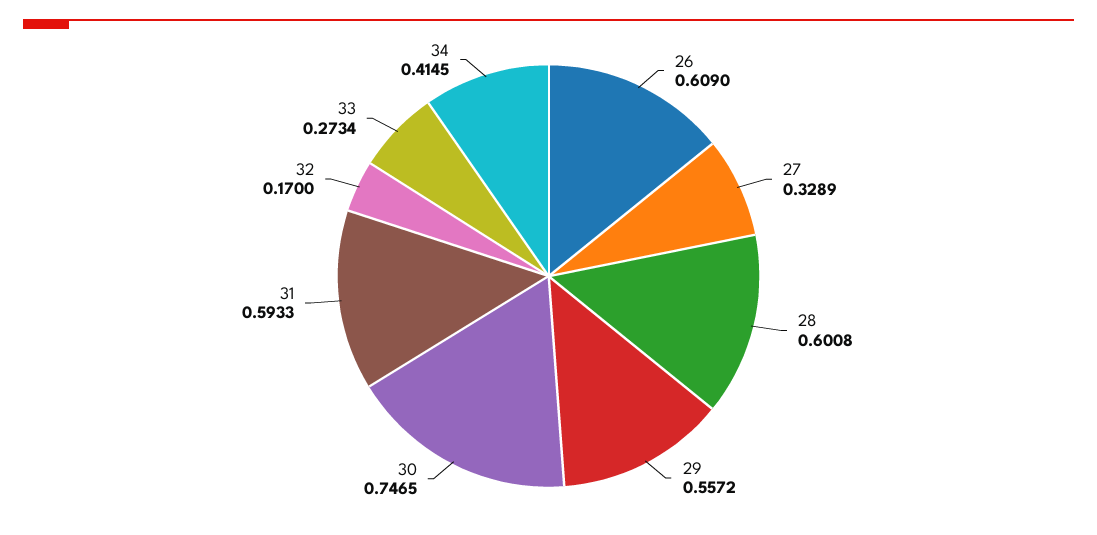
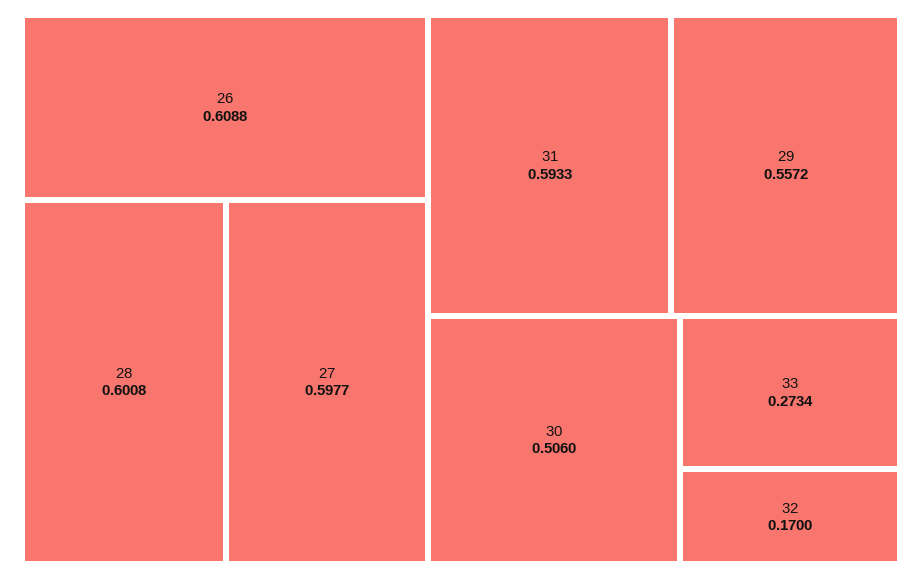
  {
-   "26": 0.609,
+   "26": 0.6088,
-   "27": 0.3289,
+   "27": 0.5977,
    "28": 0.6008,
    "29": 0.5572,
-   "30": 0.7465,
+   "30": 0.506,
    "31": 0.5933,
    "32": 0.17,
-   "33": 0.2734,
+   "33": 0.2734
-   "34": 0.4145
  }

